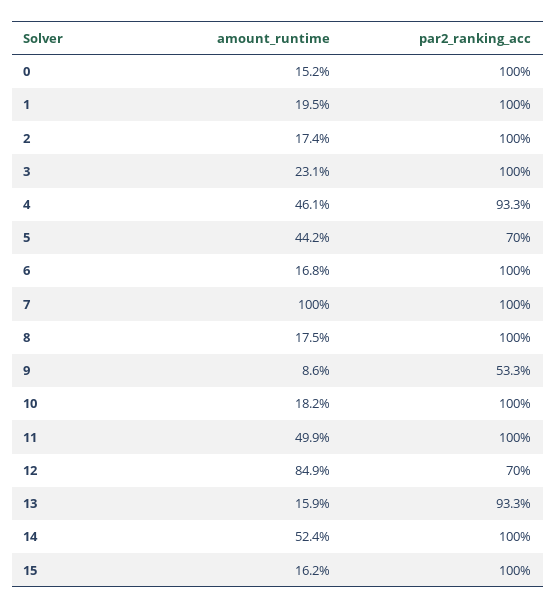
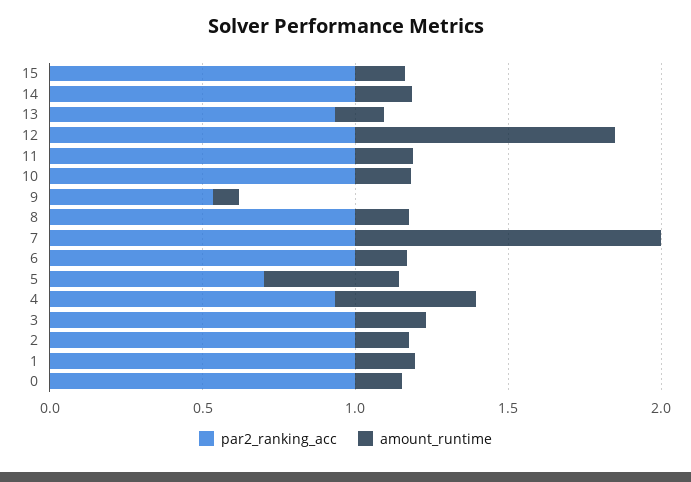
  {
    "amount_runtime": {
      "0": 0.152,
      "1": 0.195,
      "2": 0.174,
      "3": 0.231,
      "4": 0.461,
      "5": 0.442,
      "6": 0.168,
      "7": 1,
      "8": 0.175,
      "9": 0.086,
      "10": 0.182,
-     "11": 0.499,
+     "11": 0.2,
      "12": 0.849,
      "13": 0.159,
-     "14": 0.524,
+     "14": 0.2,
      "15": 0.162
    },
    "par2_ranking_acc": {
      "0": 1,
      "1": 1,
      "2": 1,
      "3": 1,
      "4": 0.933,
      "5": 0.7,
      "6": 1,
      "7": 1,
      "8": 1,
      "9": 0.533,
      "10": 1,
      "11": 1,
-     "12": 0.7,
+     "12": 1,
      "13": 0.933,
      "14": 1,
      "15": 1
    }
  }

